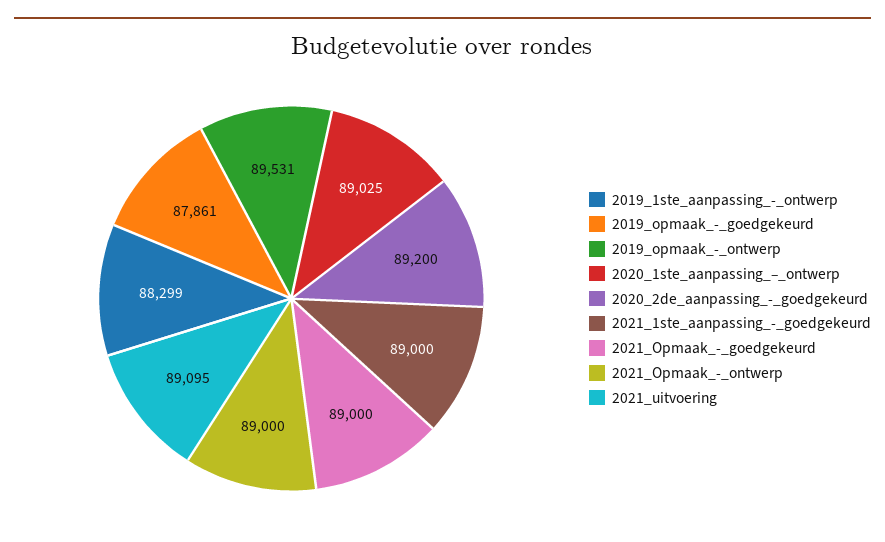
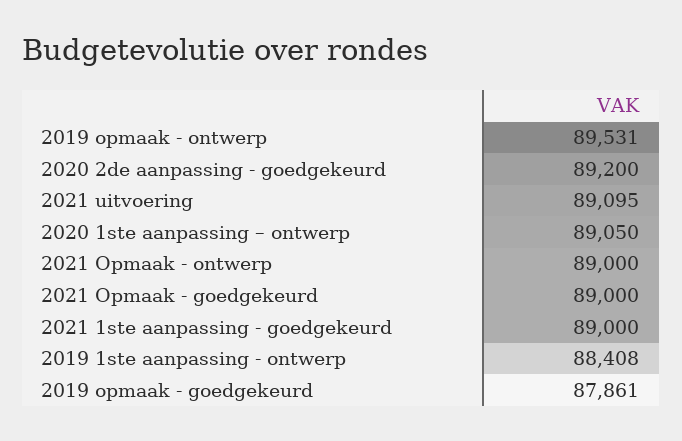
  {
-   "2019_1ste_aanpassing_-_ontwerp": 88299,
+   "2019_1ste_aanpassing_-_ontwerp": 88408,
    "2019_opmaak_-_goedgekeurd": 87861,
    "2019_opmaak_-_ontwerp": 89531,
-   "2020_1ste_aanpassing_–_ontwerp": 89025,
+   "2020_1ste_aanpassing_–_ontwerp": 89050,
    "2020_2de_aanpassing_-_goedgekeurd": 89200,
    "2021_1ste_aanpassing_-_goedgekeurd": 89000,
    "2021_Opmaak_-_goedgekeurd": 89000,
    "2021_Opmaak_-_ontwerp": 89000,
    "2021_uitvoering": 89095
  }

